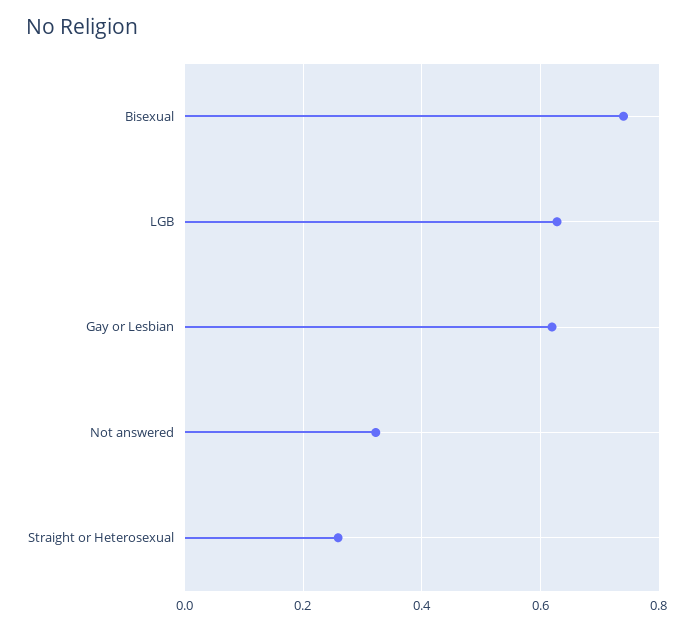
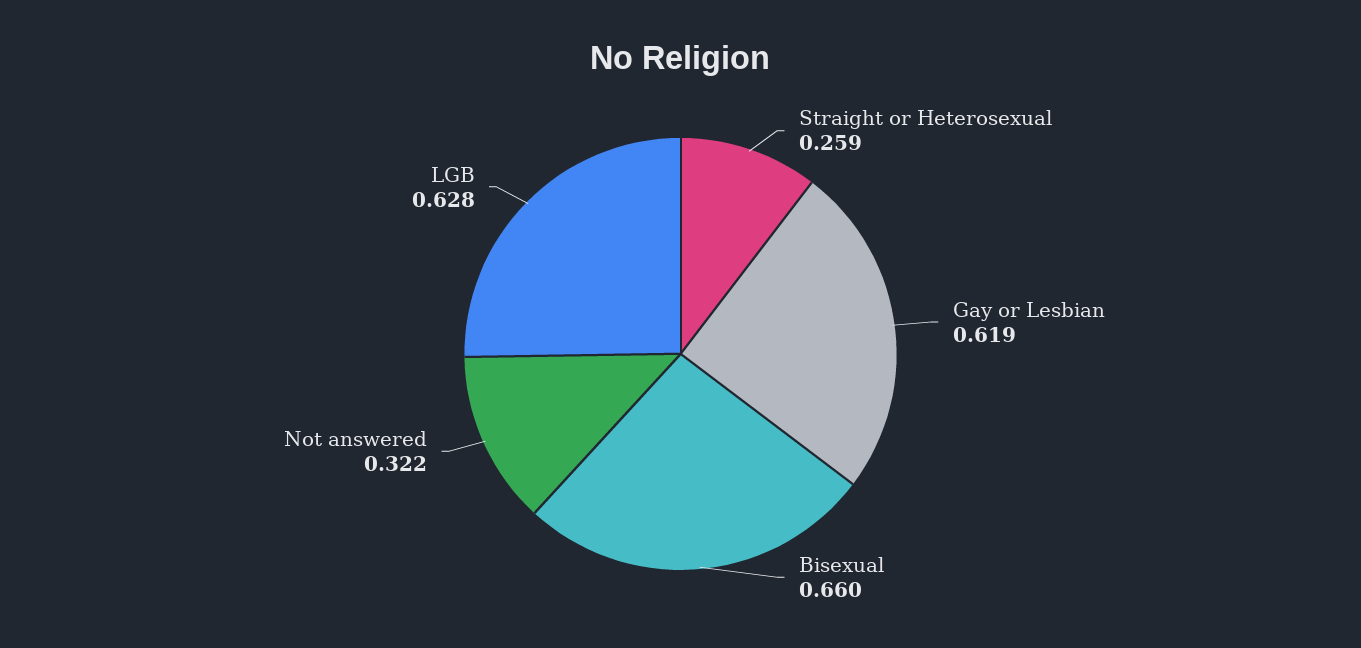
  {
-   "Bisexual": 0.74,
+   "Bisexual": 0.66,
    "LGB": 0.628,
    "Gay or Lesbian": 0.619,
    "Not answered": 0.322,
    "Straight or Heterosexual": 0.259
  }

